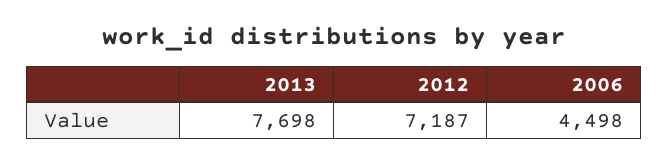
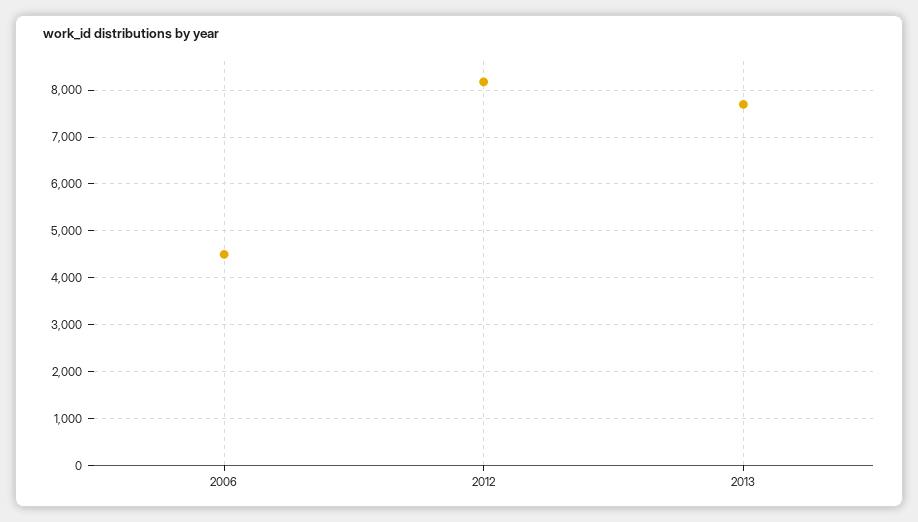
  {
    "2013": 7698,
-   "2012": 7187,
+   "2012": 8200,
    "2006": 4498
  }

